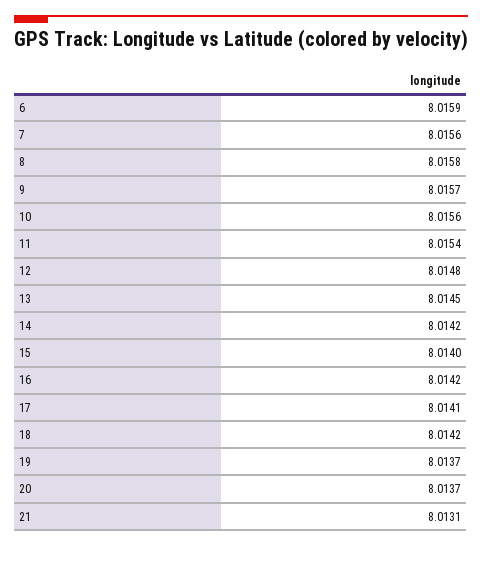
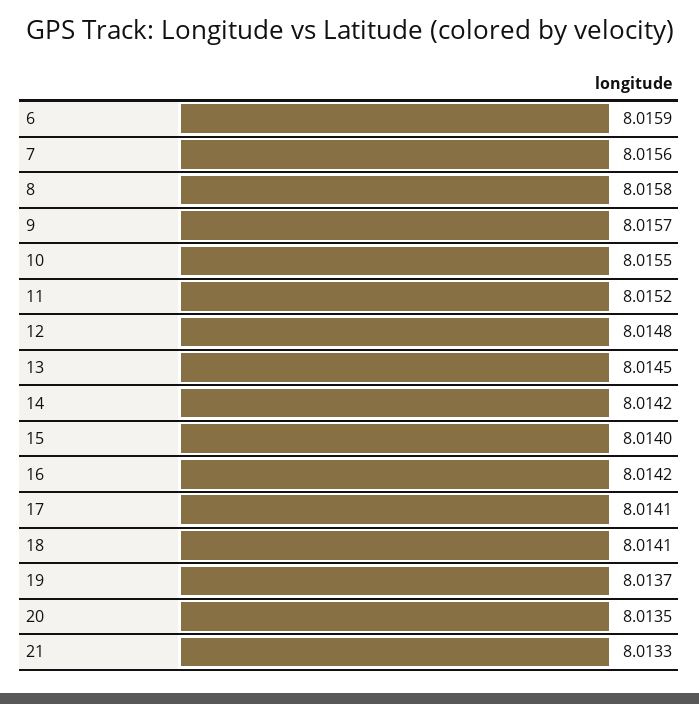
  {
    "6": 8.0159,
    "7": 8.0156,
    "8": 8.0158,
    "9": 8.0157,
-   "10": 8.0156,
+   "10": 8.0155,
-   "11": 8.0154,
+   "11": 8.0152,
    "12": 8.0148,
    "13": 8.0145,
    "14": 8.0142,
    "15": 8.014,
    "16": 8.0142,
    "17": 8.0141,
-   "18": 8.0142,
+   "18": 8.0141,
    "19": 8.0137,
-   "20": 8.0137,
+   "20": 8.0135,
-   "21": 8.0131
+   "21": 8.0133
  }

